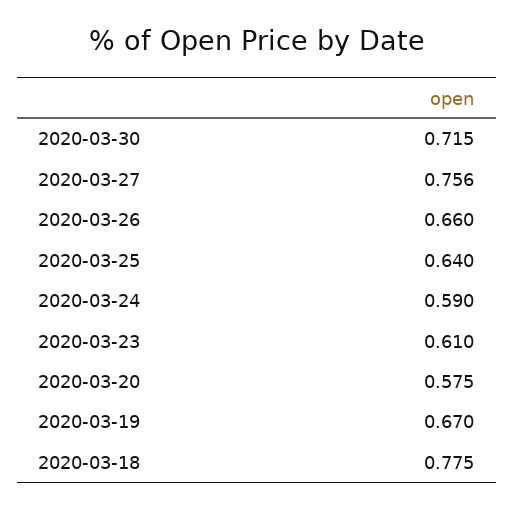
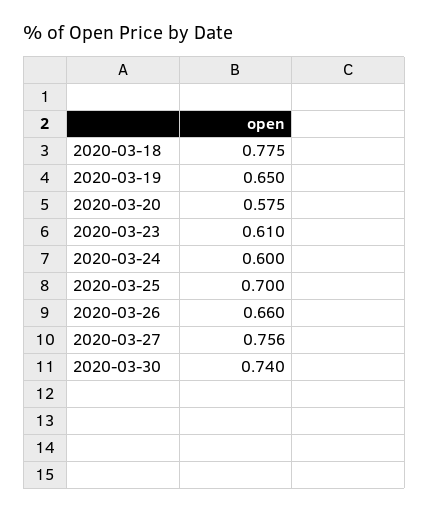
  {
-   "2020-03-30": 0.715,
+   "2020-03-30": 0.74,
    "2020-03-27": 0.756,
    "2020-03-26": 0.66,
-   "2020-03-25": 0.64,
+   "2020-03-25": 0.7,
-   "2020-03-24": 0.59,
+   "2020-03-24": 0.6,
    "2020-03-23": 0.61,
    "2020-03-20": 0.575,
-   "2020-03-19": 0.67,
+   "2020-03-19": 0.65,
    "2020-03-18": 0.775
  }

